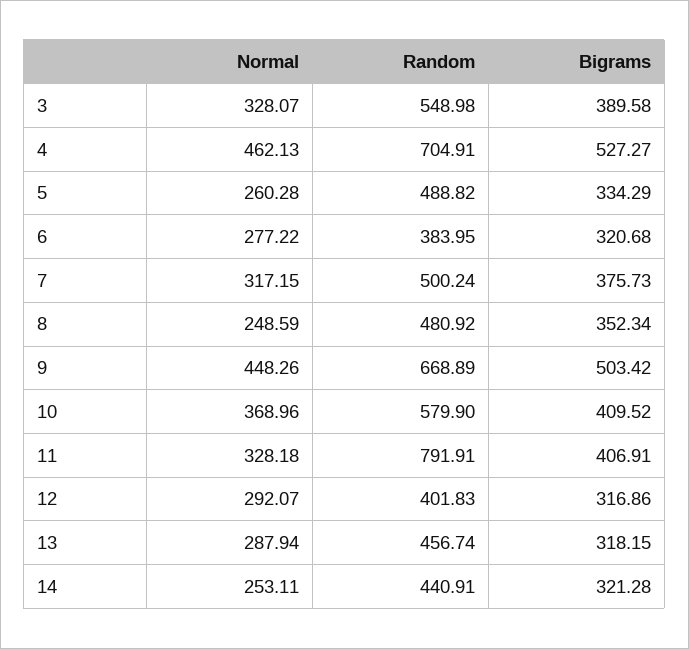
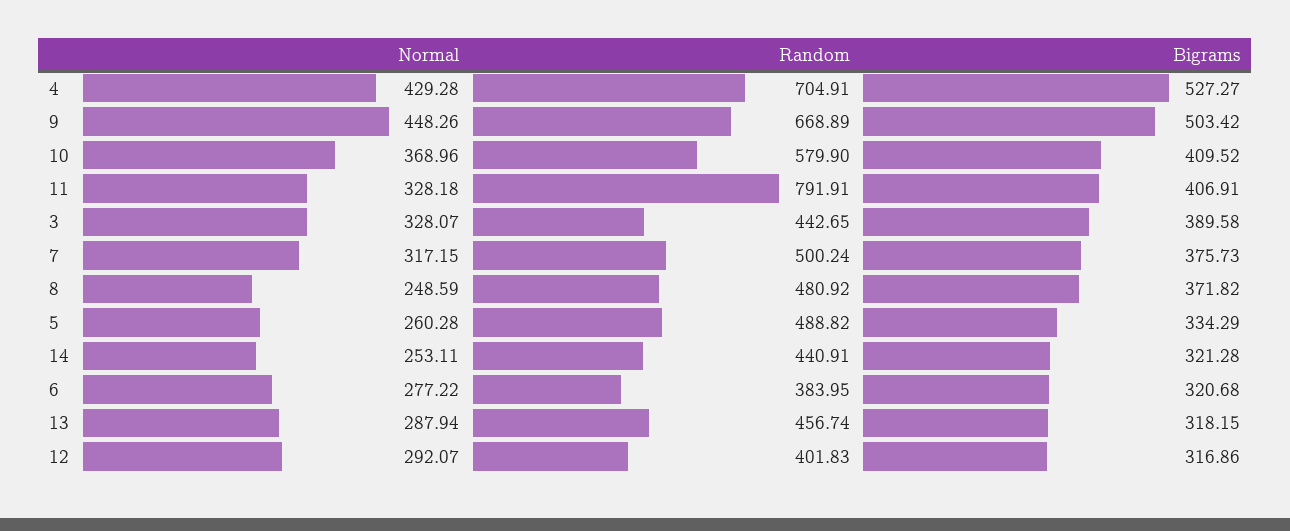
  {
    "Normal": {
      "3": 328.07,
-     "4": 462.13,
+     "4": 429.28,
      "5": 260.28,
      "6": 277.22,
      "7": 317.15,
      "8": 248.59,
      "9": 448.26,
      "10": 368.96,
      "11": 328.18,
      "12": 292.07,
      "13": 287.94,
      "14": 253.11
    },
    "Random": {
-     "3": 548.98,
+     "3": 442.65,
      "4": 704.91,
      "5": 488.82,
      "6": 383.95,
      "7": 500.24,
      "8": 480.92,
      "9": 668.89,
      "10": 579.9,
      "11": 791.91,
      "12": 401.83,
      "13": 456.74,
      "14": 440.91
    },
    "Bigrams": {
      "3": 389.58,
      "4": 527.27,
      "5": 334.29,
      "6": 320.68,
      "7": 375.73,
-     "8": 352.34,
+     "8": 371.82,
      "9": 503.42,
      "10": 409.52,
      "11": 406.91,
      "12": 316.86,
      "13": 318.15,
      "14": 321.28
    }
  }

